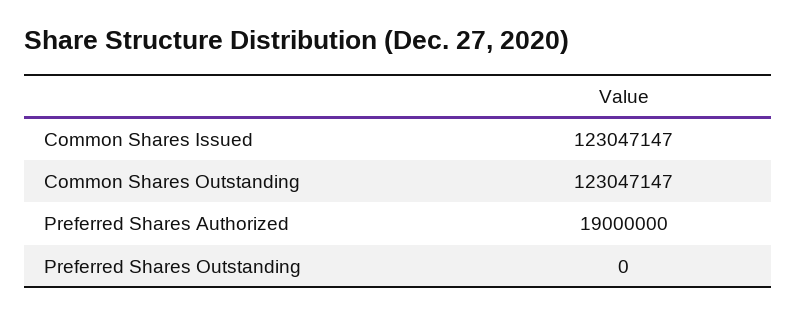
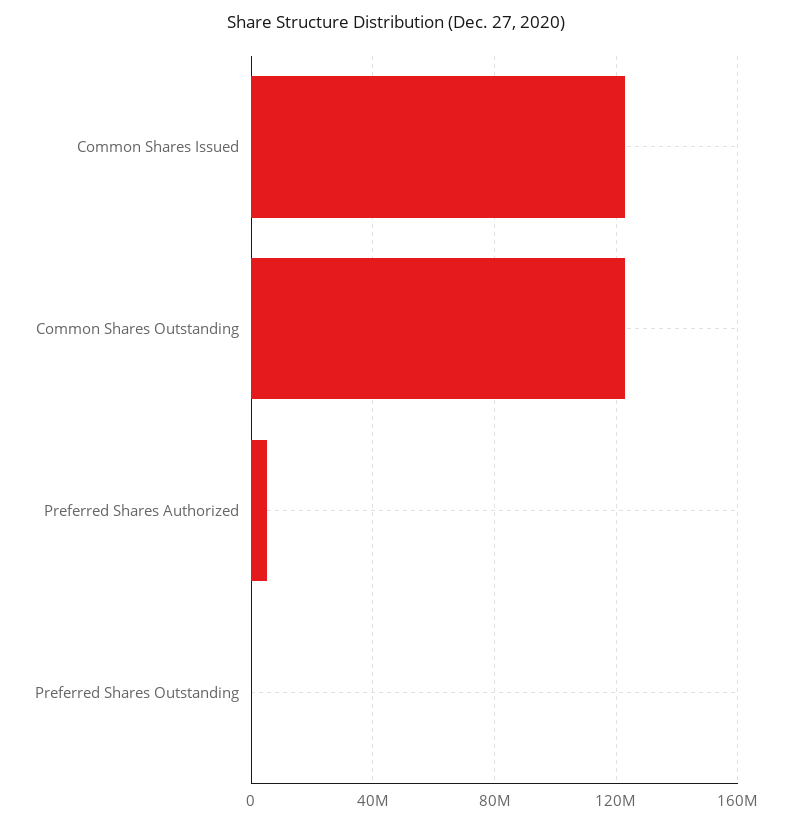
  {
    "Common Shares Issued": 123047147,
    "Common Shares Outstanding": 123047147,
-   "Preferred Shares Authorized": 19000000,
+   "Preferred Shares Authorized": 5000000,
    "Preferred Shares Outstanding": 0
  }

